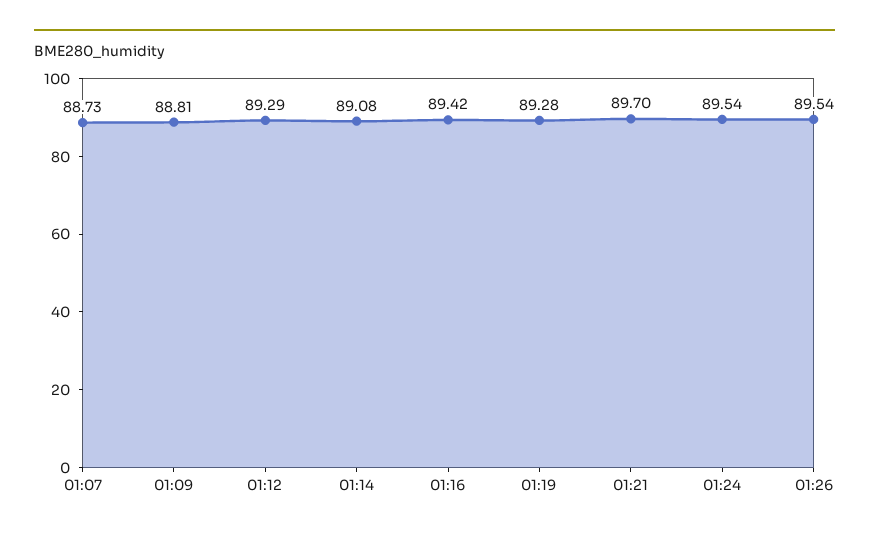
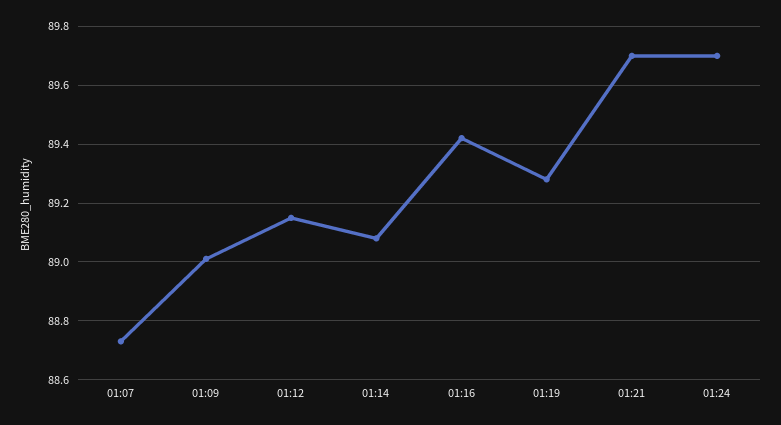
  {
    "01:07": 88.73,
-   "01:09": 88.81,
+   "01:09": 89,
-   "01:12": 89.29,
+   "01:12": 89.15,
    "01:14": 89.08,
    "01:16": 89.42,
    "01:19": 89.28,
    "01:21": 89.7,
-   "01:24": 89.54,
+   "01:24": 89.7
-   "01:26": 89.54
  }

